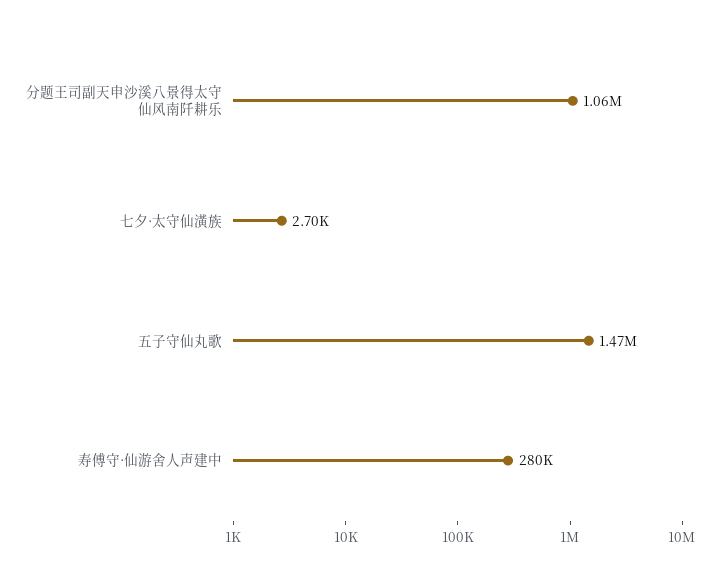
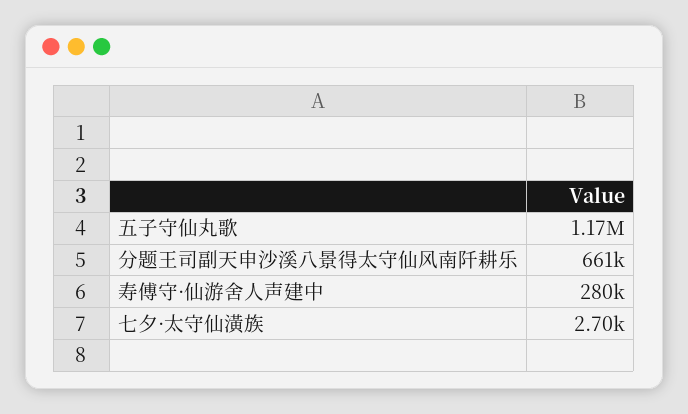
  {
-   "分题王司副天申沙溪八景得太守仙风南阡耕乐": 1060000,
+   "分题王司副天申沙溪八景得太守仙风南阡耕乐": 661000,
    "七夕·太守仙潢族": 2700,
-   "五子守仙丸歌": 1470000,
+   "五子守仙丸歌": 1170000,
    "寿傅守·仙游舍人声建中": 280000
  }

